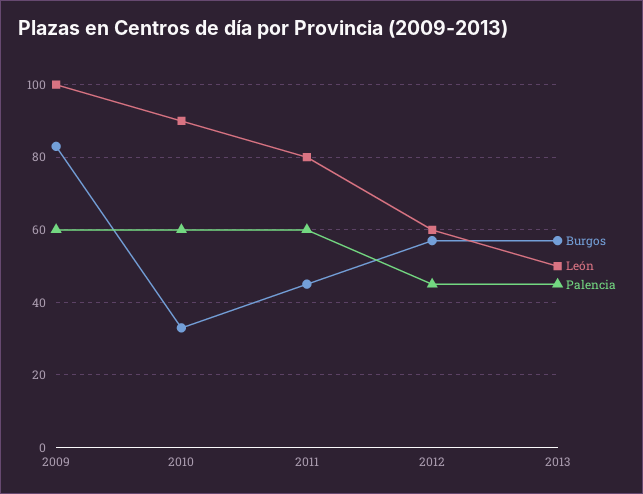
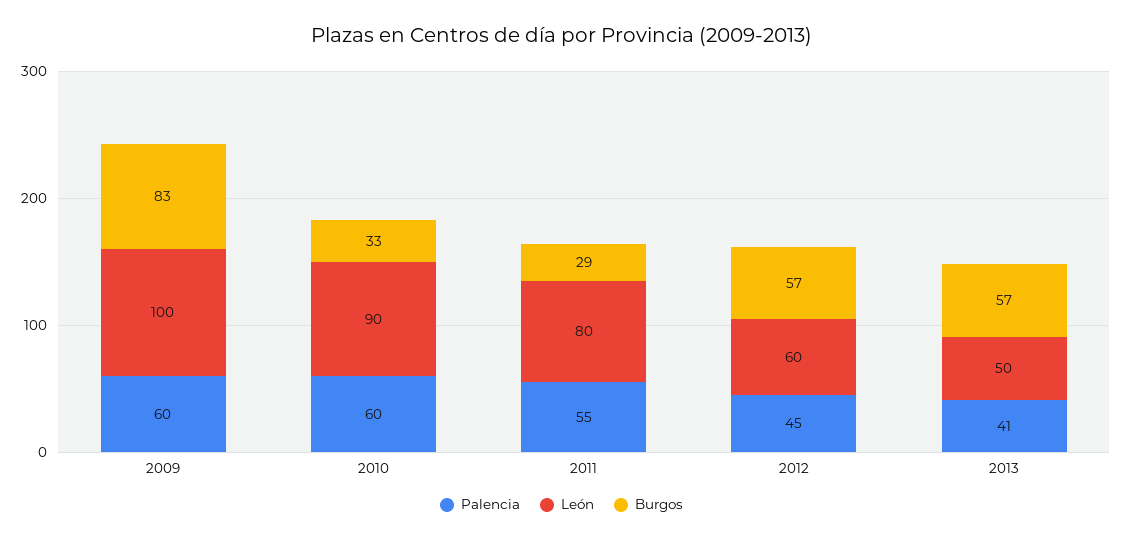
  {
    "Burgos": {
      "2009": 83,
      "2010": 33,
-     "2011": 45,
+     "2011": 29,
      "2012": 57,
      "2013": 57
    },
    "León": {
      "2009": 100,
      "2010": 90,
      "2011": 80,
      "2012": 60,
      "2013": 50
    },
    "Palencia": {
      "2009": 60,
      "2010": 60,
-     "2011": 60,
+     "2011": 55,
      "2012": 45,
-     "2013": 45
+     "2013": 41
    }
  }

